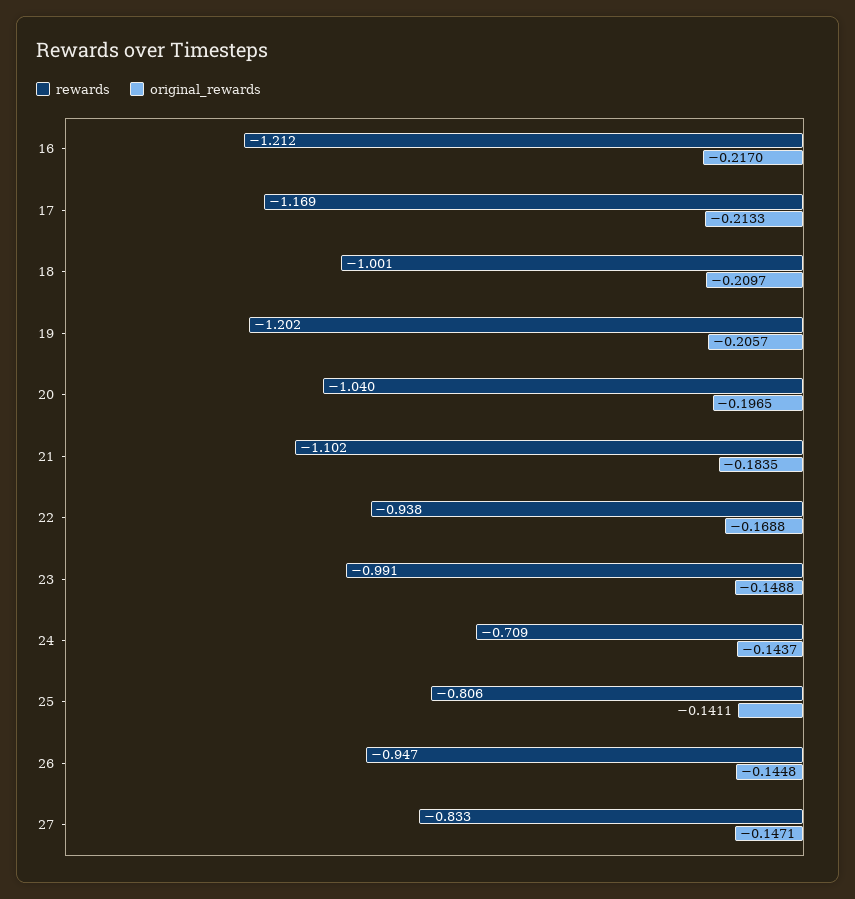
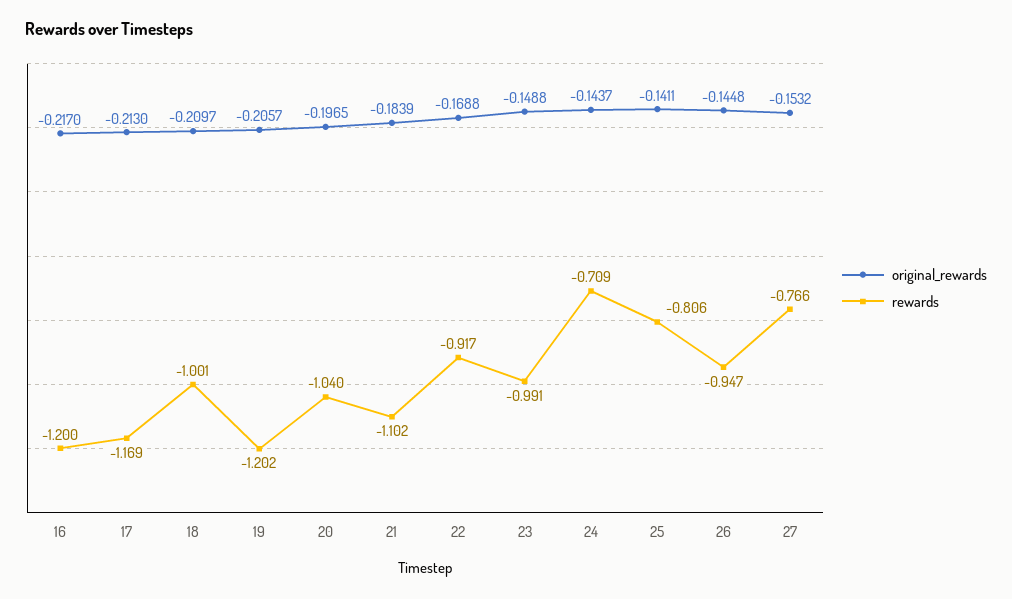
  {
    "rewards": {
-     "16": -1.212,
+     "16": -1.2,
      "17": -1.169,
      "18": -1.001,
      "19": -1.202,
      "20": -1.04,
      "21": -1.102,
-     "22": -0.938,
+     "22": -0.917,
      "23": -0.991,
      "24": -0.709,
      "25": -0.806,
      "26": -0.947,
-     "27": -0.833
+     "27": -0.766
    },
    "original_rewards": {
      "16": -0.217,
-     "17": -0.2133,
+     "17": -0.213,
      "18": -0.2097,
      "19": -0.2057,
      "20": -0.1965,
-     "21": -0.1835,
+     "21": -0.1839,
      "22": -0.1688,
      "23": -0.1488,
      "24": -0.1437,
      "25": -0.1411,
      "26": -0.1448,
-     "27": -0.1471
+     "27": -0.1532
    }
  }

